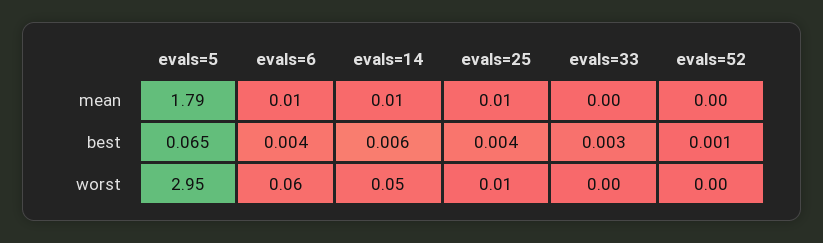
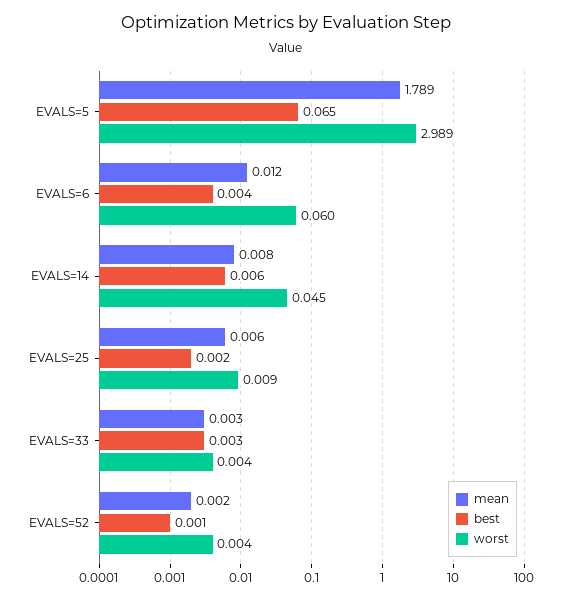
  {
    "mean": {
      "evals=5": 1.789,
      "evals=6": 0.012,
      "evals=14": 0.008,
      "evals=25": 0.006,
      "evals=33": 0.003,
      "evals=52": 0.002
    },
    "best": {
      "evals=5": 0.065,
      "evals=6": 0.004,
      "evals=14": 0.006,
-     "evals=25": 0.004,
+     "evals=25": 0.002,
      "evals=33": 0.003,
      "evals=52": 0.001
    },
    "worst": {
-     "evals=5": 2.95,
+     "evals=5": 2.989,
      "evals=6": 0.06,
      "evals=14": 0.045,
      "evals=25": 0.009,
      "evals=33": 0.004,
      "evals=52": 0.004
    }
  }

